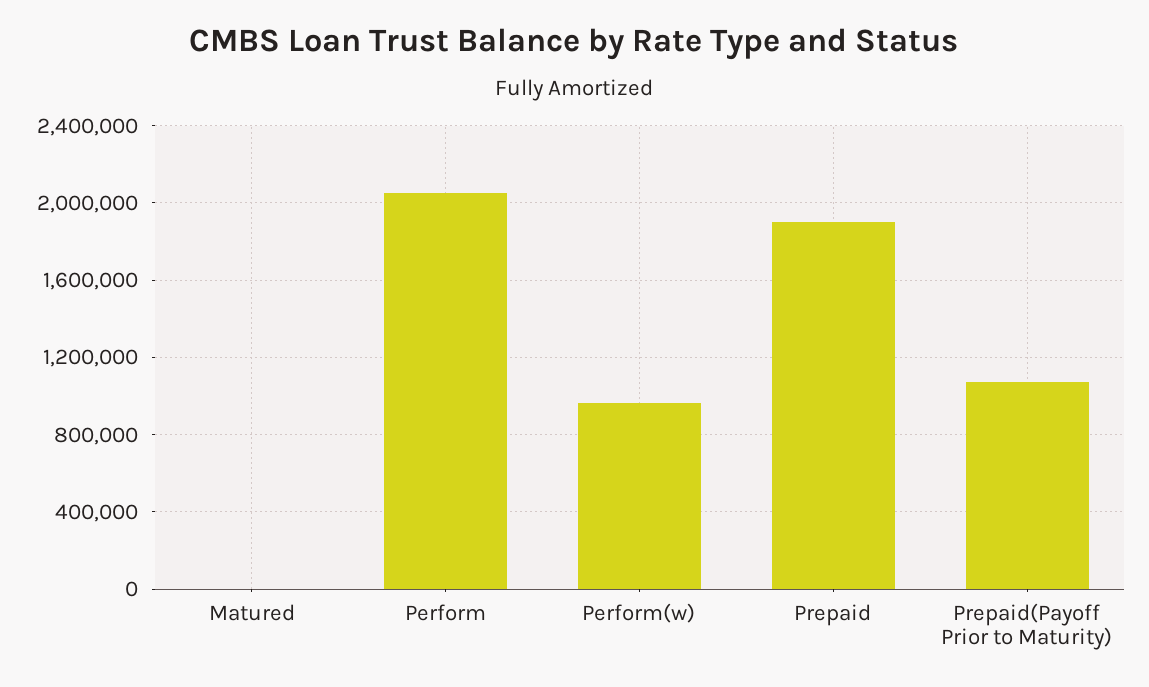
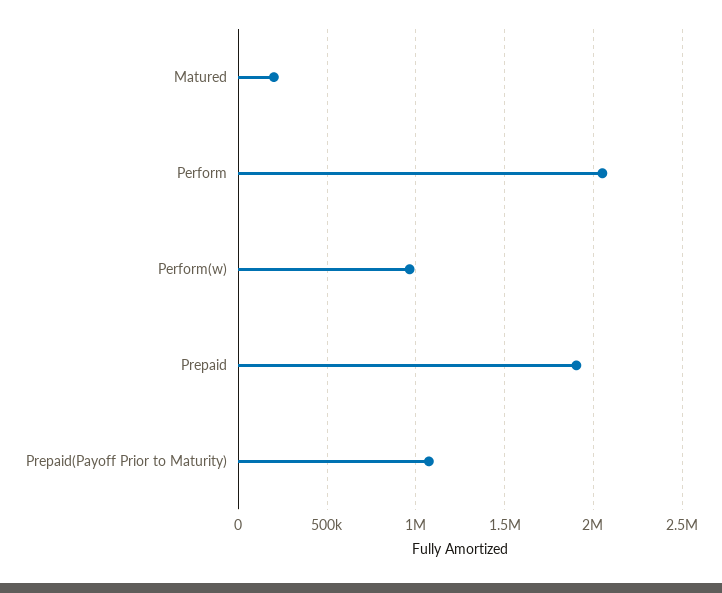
  {
-   "Matured": 0,
+   "Matured": 200000,
    "Perform": 2050000,
    "Perform(w)": 950000,
    "Prepaid": 1900000,
    "Prepaid(Payoff Prior to Maturity)": 1050000
  }

